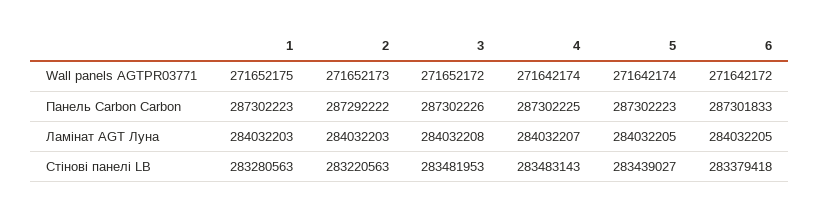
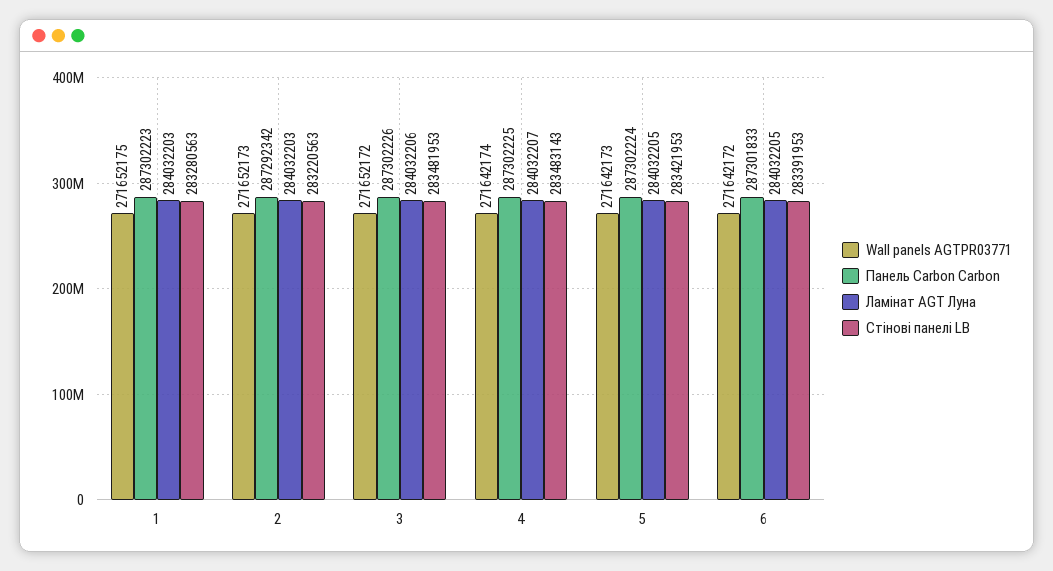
  {
    "Wall panels AGTPR03771": {
      "1": 271652175,
      "2": 271652173,
      "3": 271652172,
      "4": 271642174,
-     "5": 271642174,
+     "5": 271642173,
      "6": 271642172
    },
    "Панель Carbon Carbon": {
      "1": 287302223,
-     "2": 287292222,
+     "2": 287292342,
      "3": 287302226,
      "4": 287302225,
-     "5": 287302223,
+     "5": 287302224,
      "6": 287301833
    },
    "Ламінат AGT Луна": {
      "1": 284032203,
      "2": 284032203,
-     "3": 284032208,
+     "3": 284032206,
      "4": 284032207,
      "5": 284032205,
      "6": 284032205
    },
    "Стінові панелі LB": {
      "1": 283280563,
      "2": 283220563,
      "3": 283481953,
      "4": 283483143,
-     "5": 283439027,
+     "5": 283421953,
-     "6": 283379418
+     "6": 283391953
    }
  }

